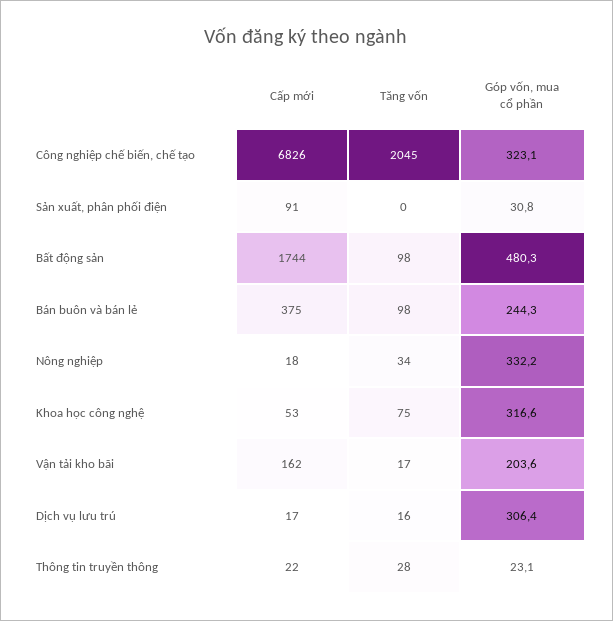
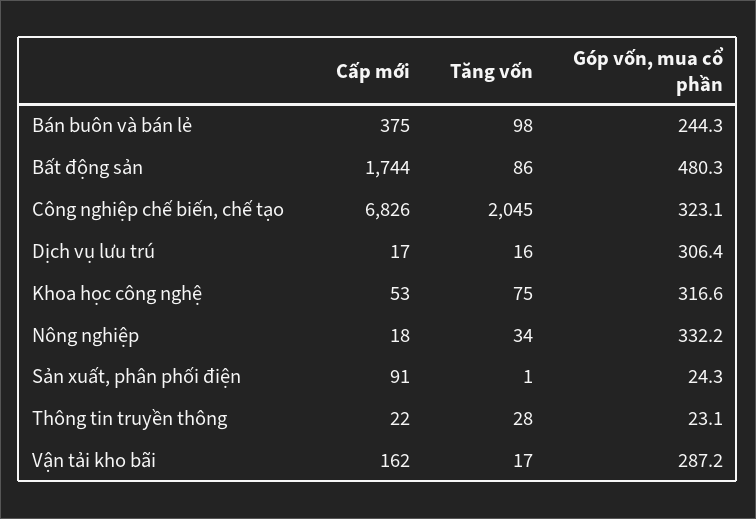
  {
    "Cấp mới": {
      "Công nghiệp chế biến, chế tạo": 6826,
      "Sản xuất, phân phối điện": 91,
      "Bất động sản": 1744,
      "Bán buôn và bán lẻ": 375,
      "Nông nghiệp": 18,
      "Khoa học công nghệ": 53,
      "Vận tải kho bãi": 162,
      "Dịch vụ lưu trú": 17,
      "Thông tin truyền thông": 22
    },
    "Tăng vốn": {
      "Công nghiệp chế biến, chế tạo": 2045,
-     "Sản xuất, phân phối điện": 0,
+     "Sản xuất, phân phối điện": 1,
-     "Bất động sản": 98,
+     "Bất động sản": 86,
      "Bán buôn và bán lẻ": 98,
      "Nông nghiệp": 34,
      "Khoa học công nghệ": 75,
      "Vận tải kho bãi": 17,
      "Dịch vụ lưu trú": 16,
      "Thông tin truyền thông": 28
    },
    "Góp vốn, mua cổ phần": {
      "Công nghiệp chế biến, chế tạo": 323.1,
-     "Sản xuất, phân phối điện": 30.8,
+     "Sản xuất, phân phối điện": 24.3,
      "Bất động sản": 480.3,
      "Bán buôn và bán lẻ": 244.3,
      "Nông nghiệp": 332.2,
      "Khoa học công nghệ": 316.6,
-     "Vận tải kho bãi": 203.6,
+     "Vận tải kho bãi": 287.2,
      "Dịch vụ lưu trú": 306.4,
      "Thông tin truyền thông": 23.1
    }
  }

